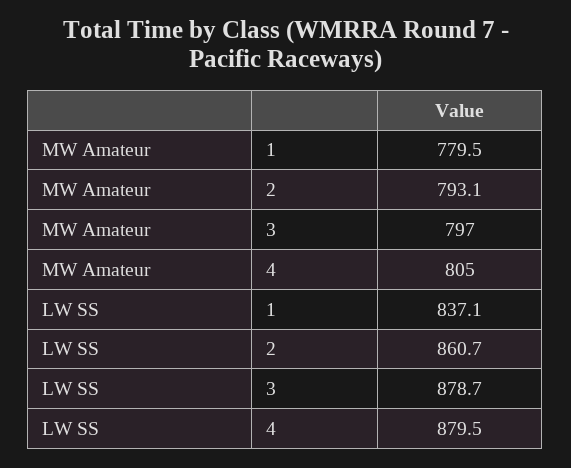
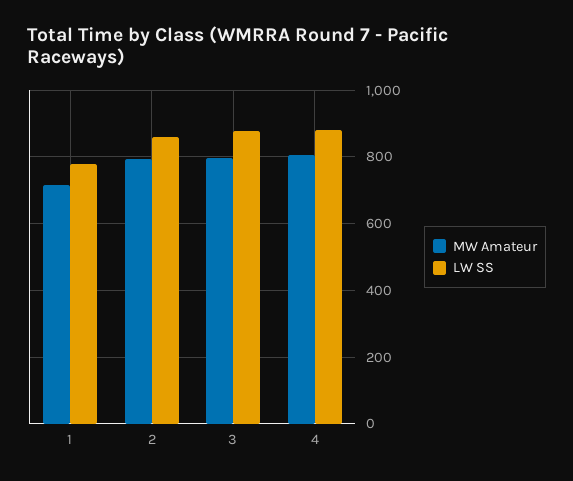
  {
    "MW Amateur": {
-     "1": 779.5,
+     "1": 720,
      "2": 793.1,
      "3": 797,
      "4": 805
    },
    "LW SS": {
-     "1": 837.1,
+     "1": 780,
      "2": 860.7,
      "3": 878.7,
      "4": 879.5
    }
  }

